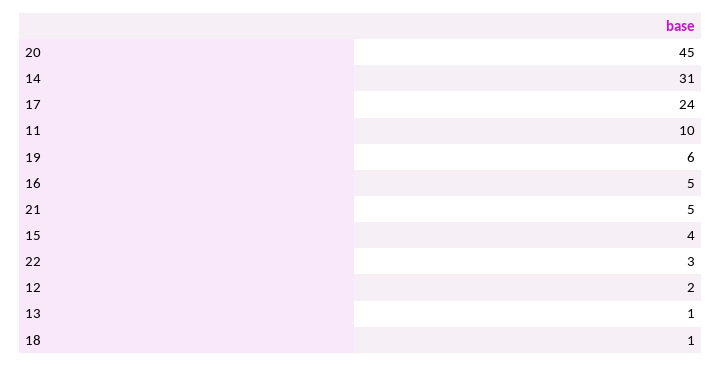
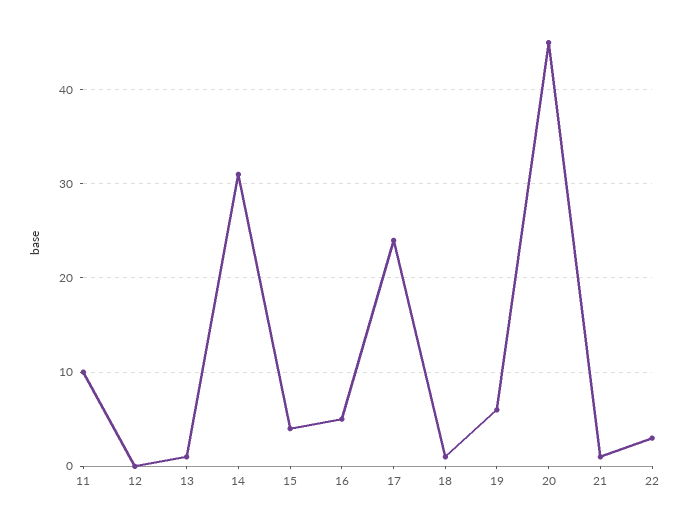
  {
    "20": 45,
    "14": 31,
    "17": 24,
    "11": 10,
    "19": 6,
    "16": 5,
-   "21": 5,
+   "21": 1,
    "15": 4,
    "22": 3,
-   "12": 2,
+   "12": 0,
    "13": 1,
    "18": 1
  }

